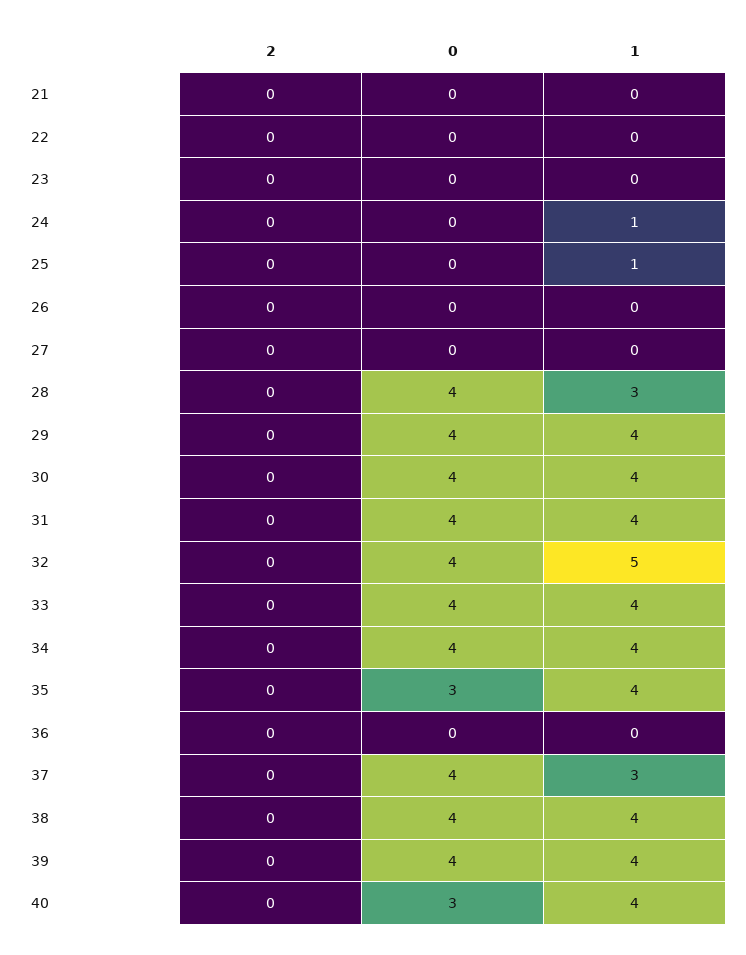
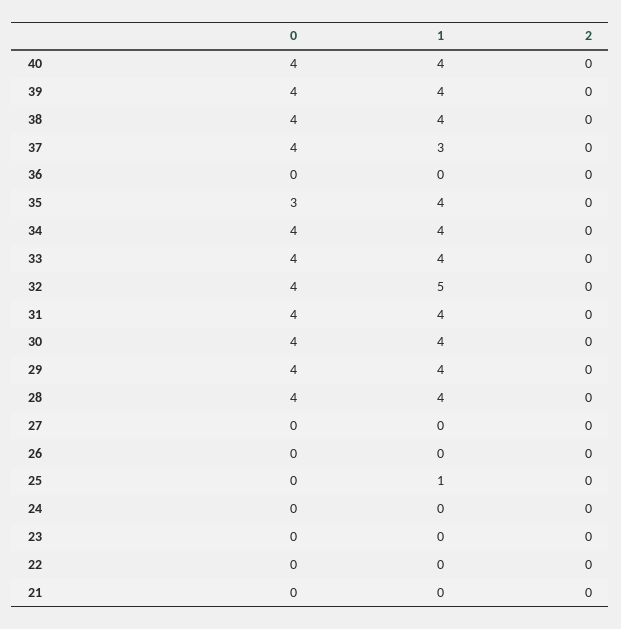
  {
    "2": {
      "21": 0,
      "22": 0,
      "23": 0,
      "24": 0,
      "25": 0,
      "26": 0,
      "27": 0,
      "28": 0,
      "29": 0,
      "30": 0,
      "31": 0,
      "32": 0,
      "33": 0,
      "34": 0,
      "35": 0,
      "36": 0,
      "37": 0,
      "38": 0,
      "39": 0,
      "40": 0
    },
    "0": {
      "21": 0,
      "22": 0,
      "23": 0,
      "24": 0,
      "25": 0,
      "26": 0,
      "27": 0,
      "28": 4,
      "29": 4,
      "30": 4,
      "31": 4,
      "32": 4,
      "33": 4,
      "34": 4,
      "35": 3,
      "36": 0,
      "37": 4,
      "38": 4,
      "39": 4,
-     "40": 3
+     "40": 4
    },
    "1": {
      "21": 0,
      "22": 0,
      "23": 0,
-     "24": 1,
+     "24": 0,
      "25": 1,
      "26": 0,
      "27": 0,
-     "28": 3,
+     "28": 4,
      "29": 4,
      "30": 4,
      "31": 4,
      "32": 5,
      "33": 4,
      "34": 4,
      "35": 4,
      "36": 0,
      "37": 3,
      "38": 4,
      "39": 4,
      "40": 4
    }
  }

